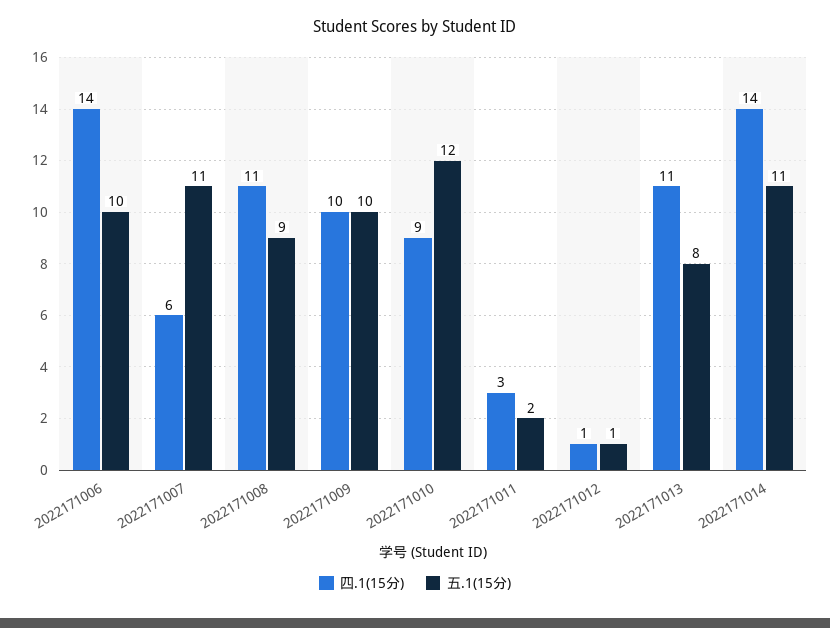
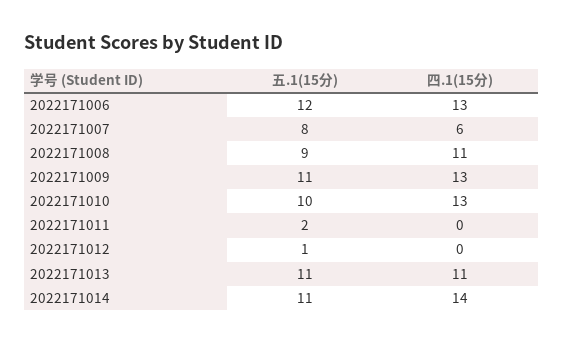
  {
    "四.1(15分)": {
-     "2022171006": 14,
+     "2022171006": 13,
      "2022171007": 6,
      "2022171008": 11,
-     "2022171009": 10,
+     "2022171009": 13,
-     "2022171010": 9,
+     "2022171010": 13,
-     "2022171011": 3,
+     "2022171011": 0,
-     "2022171012": 1,
+     "2022171012": 0,
      "2022171013": 11,
      "2022171014": 14
    },
    "五.1(15分)": {
-     "2022171006": 10,
+     "2022171006": 12,
-     "2022171007": 11,
+     "2022171007": 8,
      "2022171008": 9,
-     "2022171009": 10,
+     "2022171009": 11,
-     "2022171010": 12,
+     "2022171010": 10,
      "2022171011": 2,
      "2022171012": 1,
-     "2022171013": 8,
+     "2022171013": 11,
      "2022171014": 11
    }
  }

